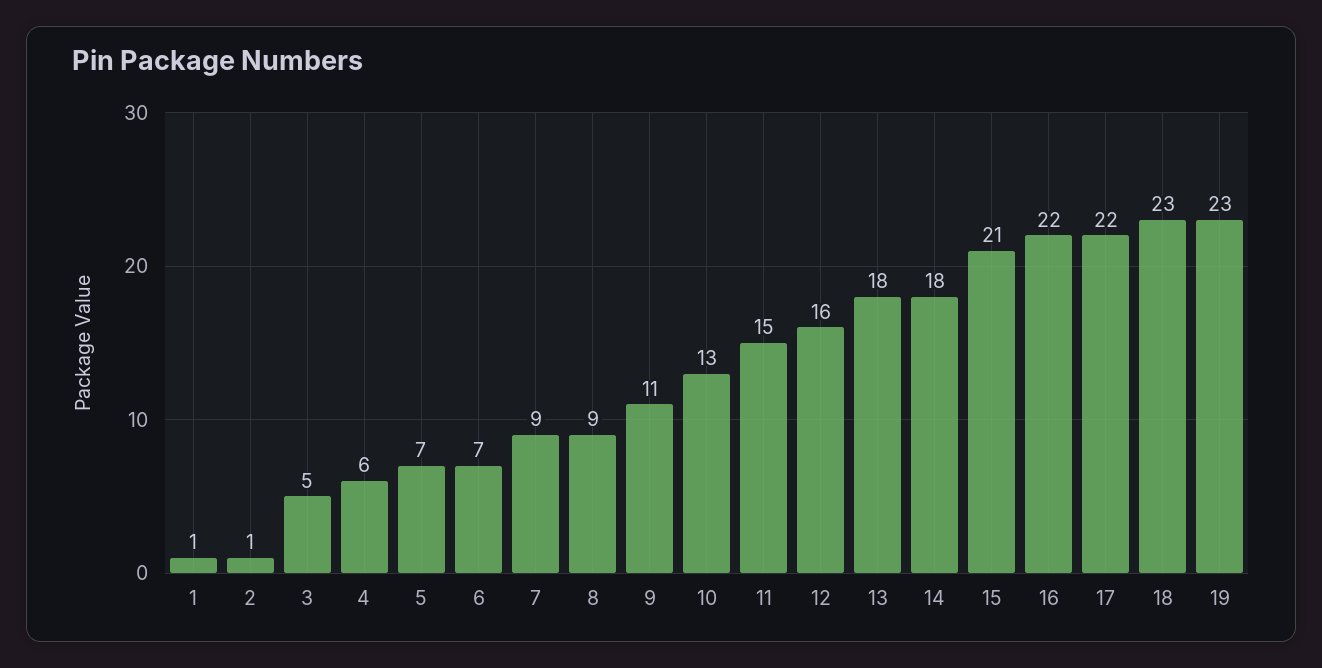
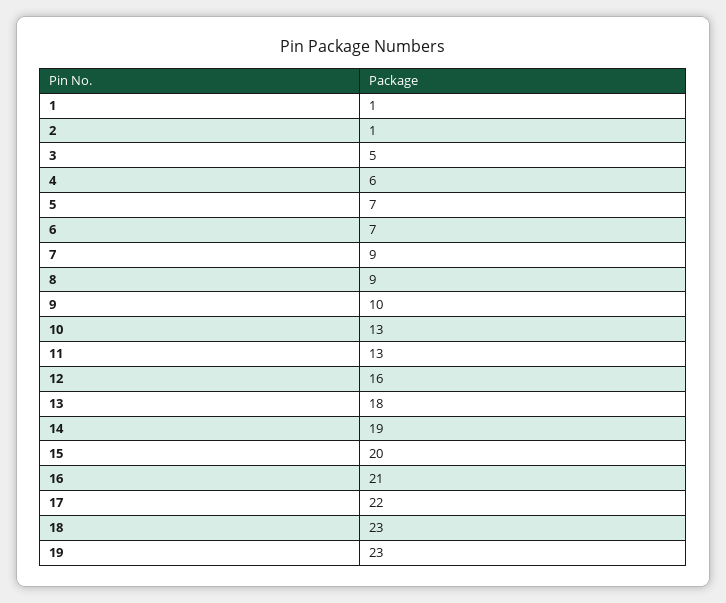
  {
    "1": 1,
    "2": 1,
    "3": 5,
    "4": 6,
    "5": 7,
    "6": 7,
    "7": 9,
    "8": 9,
-   "9": 11,
+   "9": 10,
    "10": 13,
-   "11": 15,
+   "11": 13,
    "12": 16,
    "13": 18,
-   "14": 18,
+   "14": 19,
-   "15": 21,
+   "15": 20,
-   "16": 22,
+   "16": 21,
    "17": 22,
    "18": 23,
    "19": 23
  }

